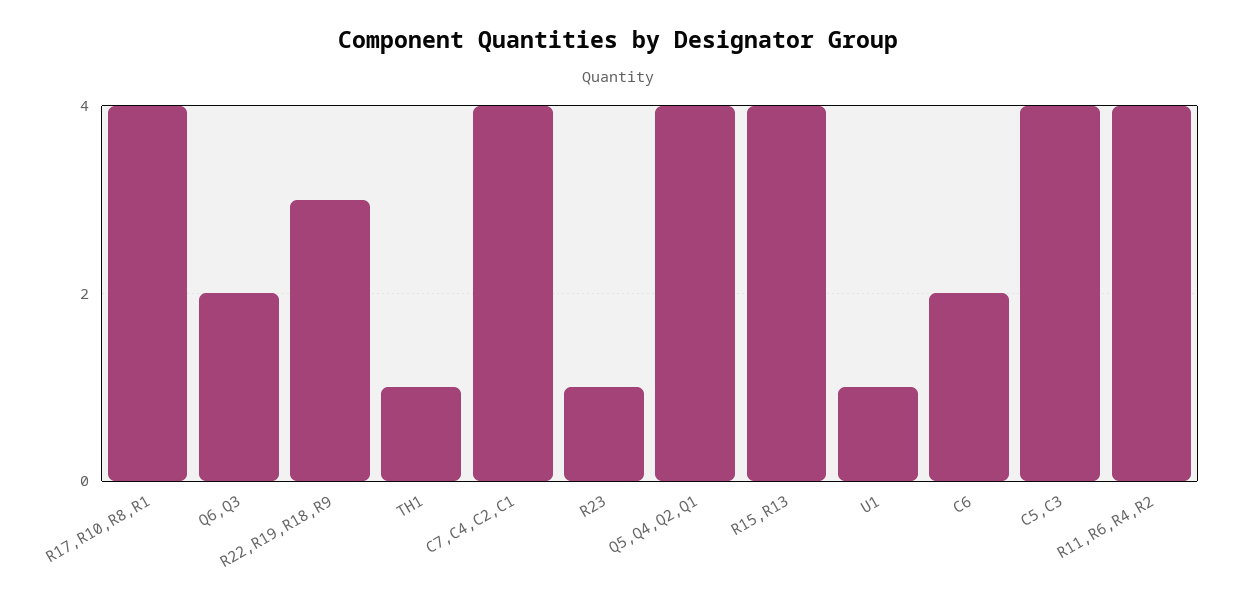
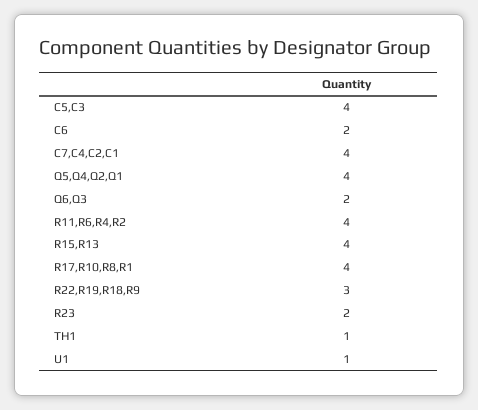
  {
    "R17,R10,R8,R1": 4,
    "Q6,Q3": 2,
    "R22,R19,R18,R9": 3,
    "TH1": 1,
    "C7,C4,C2,C1": 4,
-   "R23": 1,
+   "R23": 2,
    "Q5,Q4,Q2,Q1": 4,
    "R15,R13": 4,
    "U1": 1,
    "C6": 2,
    "C5,C3": 4,
    "R11,R6,R4,R2": 4
  }

